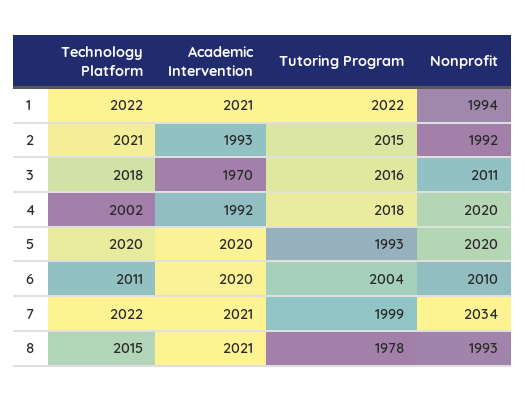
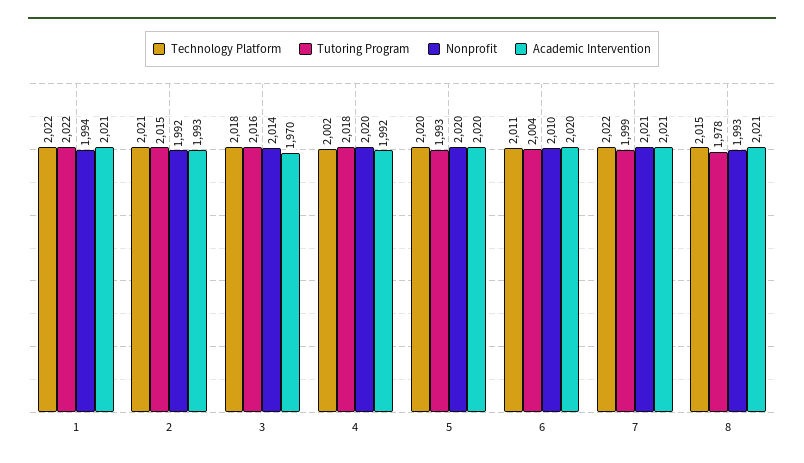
  {
    "Technology Platform": {
      "1": 2022,
      "2": 2021,
      "3": 2018,
      "4": 2002,
      "5": 2020,
      "6": 2011,
      "7": 2022,
      "8": 2015
    },
    "Academic Intervention": {
      "1": 2021,
      "2": 1993,
      "3": 1970,
      "4": 1992,
      "5": 2020,
      "6": 2020,
      "7": 2021,
      "8": 2021
    },
    "Tutoring Program": {
      "1": 2022,
      "2": 2015,
      "3": 2016,
      "4": 2018,
      "5": 1993,
      "6": 2004,
      "7": 1999,
      "8": 1978
    },
    "Nonprofit": {
      "1": 1994,
      "2": 1992,
-     "3": 2011,
+     "3": 2014,
      "4": 2020,
      "5": 2020,
      "6": 2010,
-     "7": 2034,
+     "7": 2021,
      "8": 1993
    }
  }

